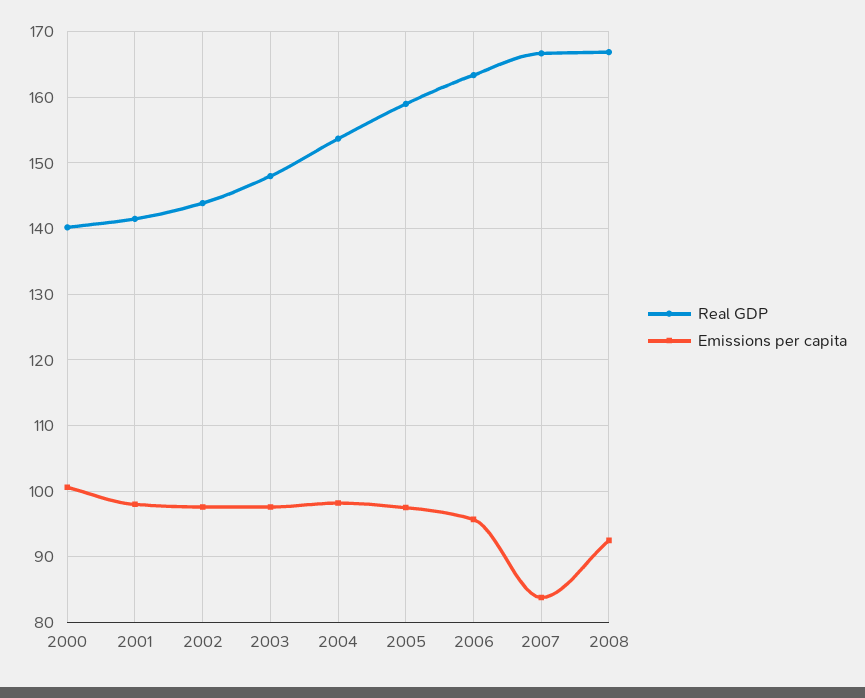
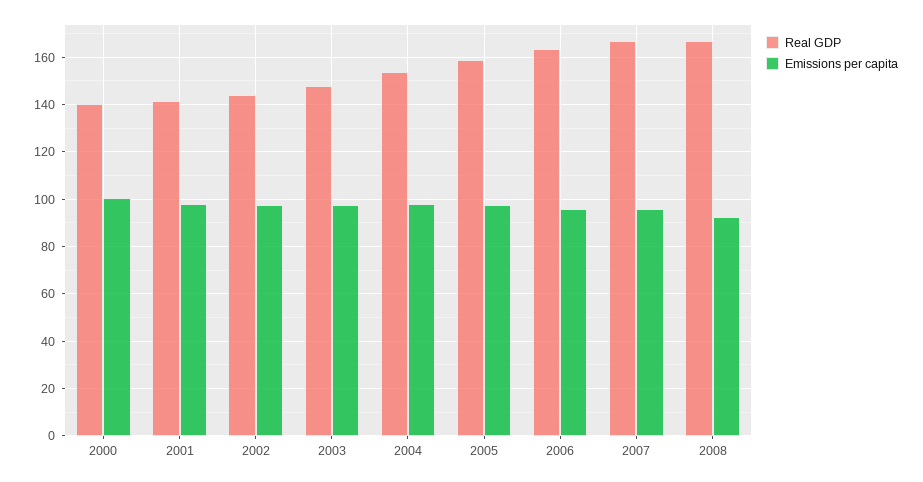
  {
    "Real GDP": {
      "2000": 140,
      "2001": 142,
      "2002": 144,
      "2003": 148,
      "2004": 154,
      "2005": 159,
      "2006": 163,
      "2007": 167,
      "2008": 167
    },
    "Emissions per capita": {
      "2000": 101,
      "2001": 98,
      "2002": 98,
      "2003": 98,
      "2004": 98,
      "2005": 98,
      "2006": 96,
-     "2007": 84,
+     "2007": 95,
      "2008": 93
    }
  }

